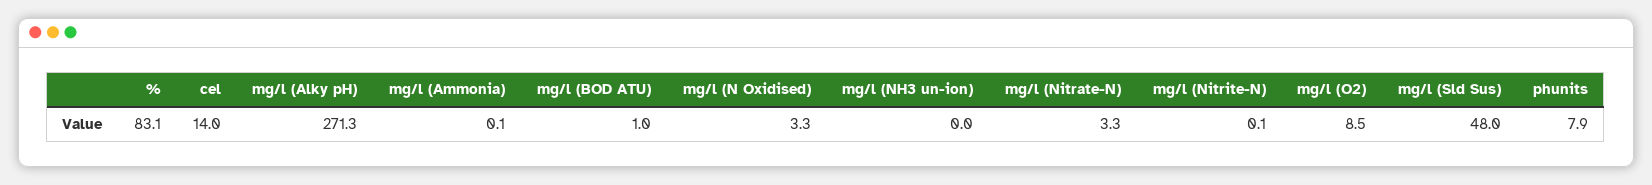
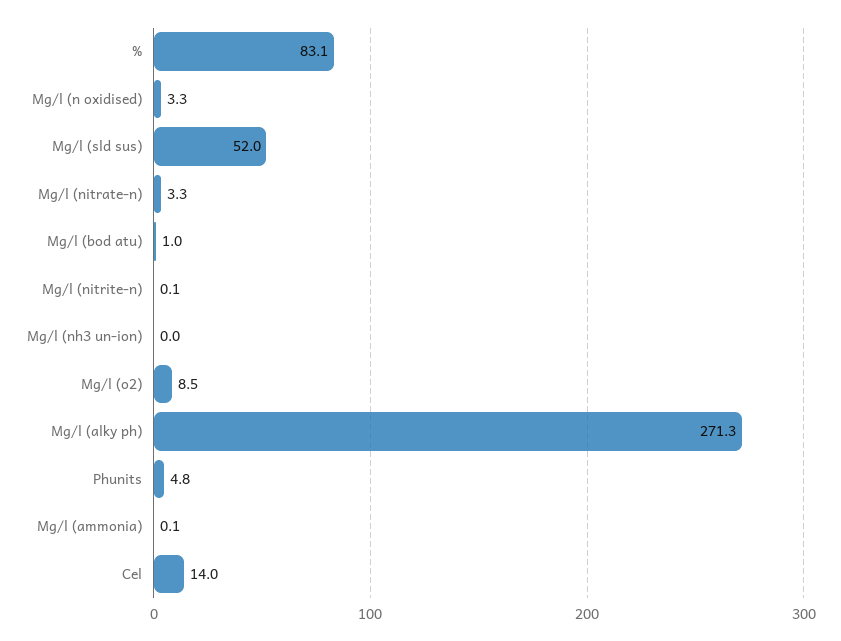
  {
    "%": 83.1,
    "cel": 14,
    "mg/l (Alky pH)": 271.3,
    "mg/l (Ammonia)": 0.1,
    "mg/l (BOD ATU)": 1,
    "mg/l (N Oxidised)": 3.3,
    "mg/l (NH3 un-ion)": 0,
    "mg/l (Nitrate-N)": 3.3,
    "mg/l (Nitrite-N)": 0.1,
    "mg/l (O2)": 8.5,
-   "mg/l (Sld Sus)": 48,
+   "mg/l (Sld Sus)": 52,
-   "phunits": 7.9
+   "phunits": 4.8
  }

